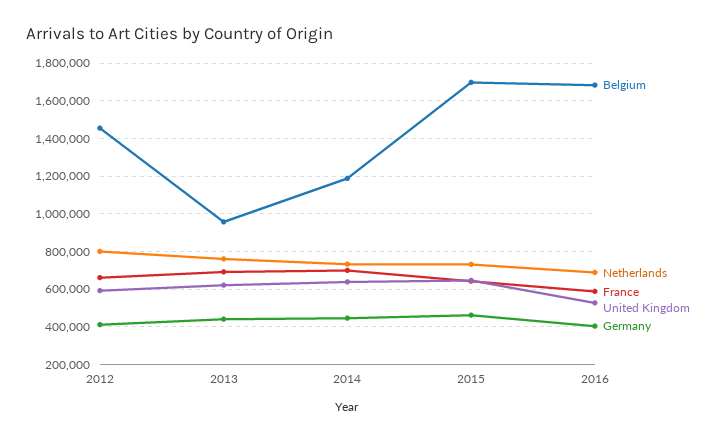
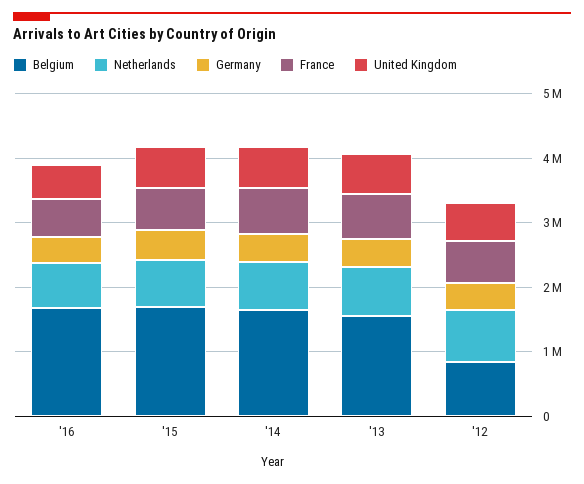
  {
    "Belgium": {
-     "2012": 1450000,
+     "2012": 800000,
-     "2013": 950000,
+     "2013": 1600000,
-     "2014": 1200000,
+     "2014": 1600000,
      "2015": 1700000,
      "2016": 1700000
    },
    "Netherlands": {
      "2012": 800000,
      "2013": 750000,
      "2014": 750000,
      "2015": 750000,
      "2016": 700000
    },
    "France": {
      "2012": 650000,
      "2013": 700000,
      "2014": 700000,
      "2015": 650000,
      "2016": 600000
    },
    "United Kingdom": {
      "2012": 600000,
      "2013": 600000,
      "2014": 650000,
      "2015": 650000,
      "2016": 550000
    },
    "Germany": {
      "2012": 400000,
      "2013": 450000,
      "2014": 450000,
      "2015": 450000,
      "2016": 400000
    }
  }

